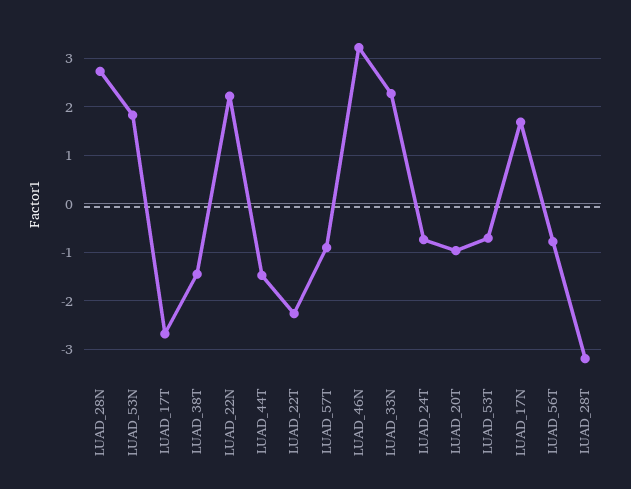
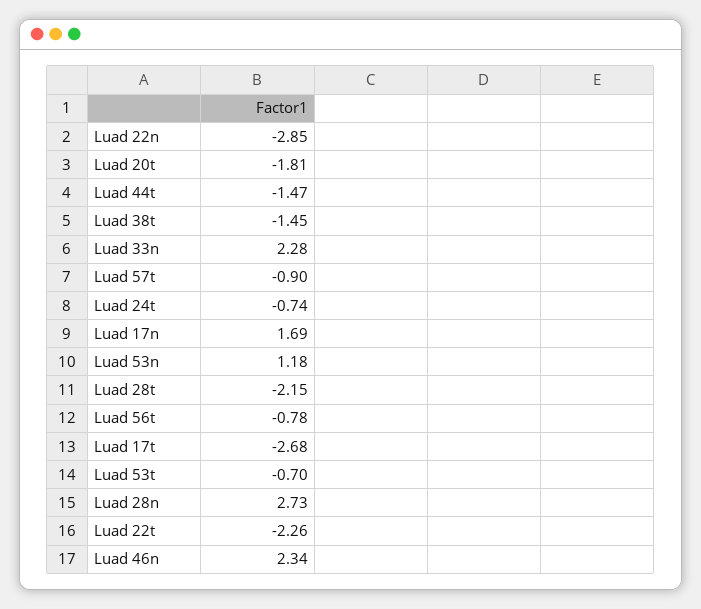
  {
    "LUAD_28N": 2.73,
-   "LUAD_53N": 1.8,
+   "LUAD_53N": 1.18,
    "LUAD_17T": -2.68,
    "LUAD_38T": -1.45,
-   "LUAD_22N": 2.2,
+   "LUAD_22N": -2.85,
    "LUAD_44T": -1.47,
    "LUAD_22T": -2.26,
    "LUAD_57T": -0.9,
-   "LUAD_46N": 3.2,
+   "LUAD_46N": 2.34,
    "LUAD_33N": 2.28,
    "LUAD_24T": -0.74,
-   "LUAD_20T": -1,
+   "LUAD_20T": -1.81,
    "LUAD_53T": -0.7,
    "LUAD_17N": 1.69,
    "LUAD_56T": -0.78,
-   "LUAD_28T": -3.2
+   "LUAD_28T": -2.15
  }

